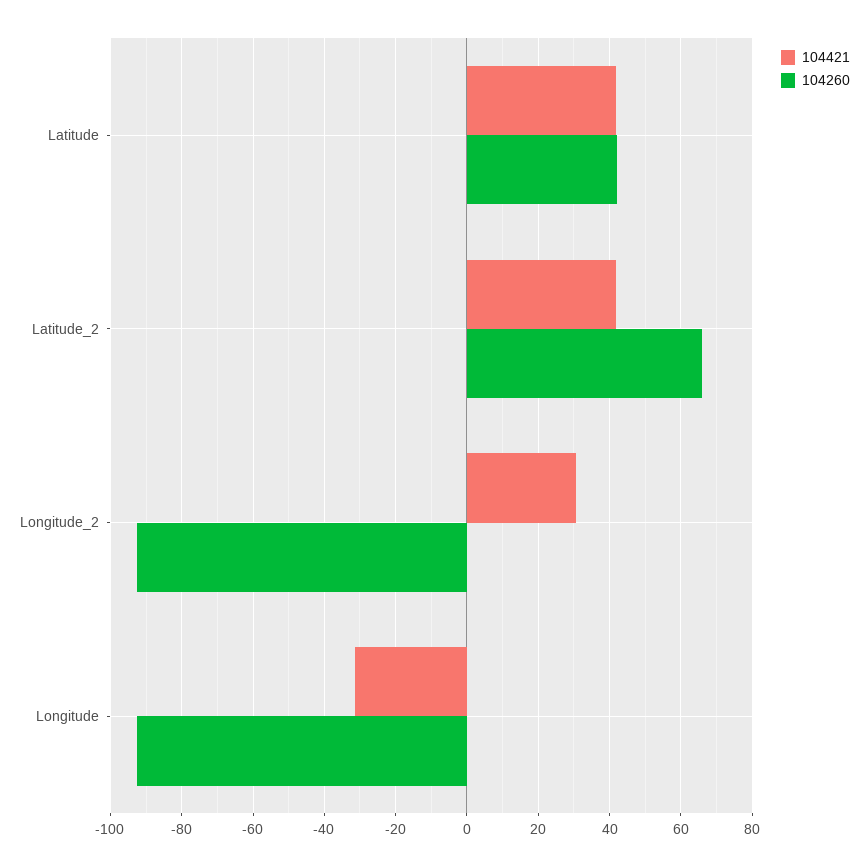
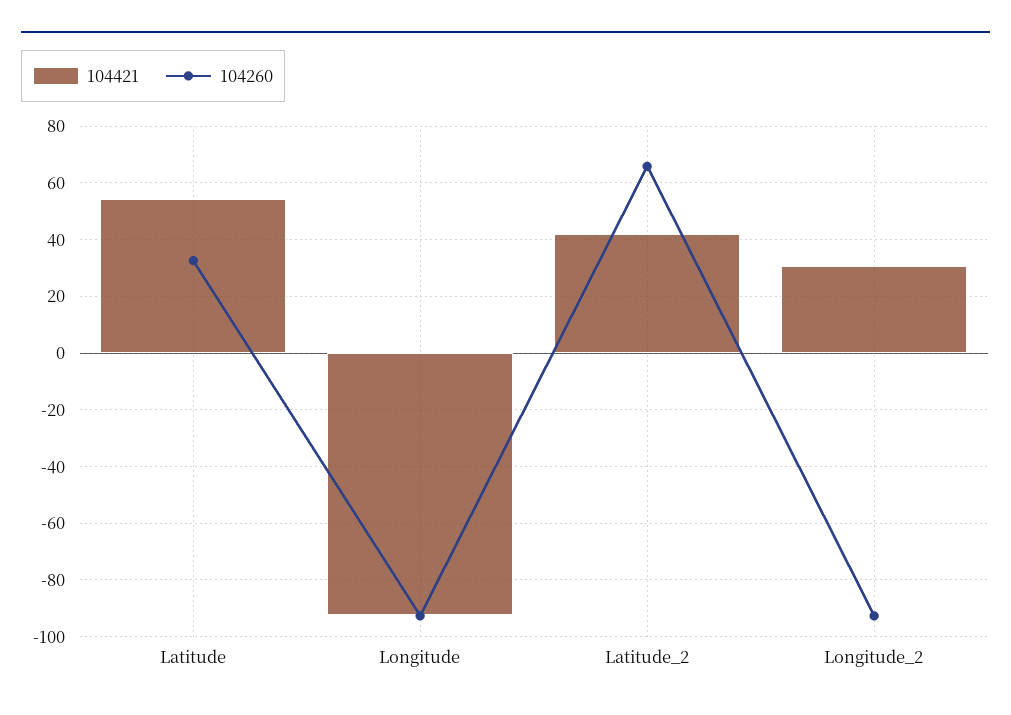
  {
    "104421": {
-     "Latitude": 42,
+     "Latitude": 55,
      "Latitude_2": 42,
      "Longitude_2": 30,
-     "Longitude": -32
+     "Longitude": -92.5
    },
    "104260": {
-     "Latitude": 42,
+     "Latitude": 32.5,
      "Latitude_2": 66,
      "Longitude_2": -92,
      "Longitude": -92
    }
  }

